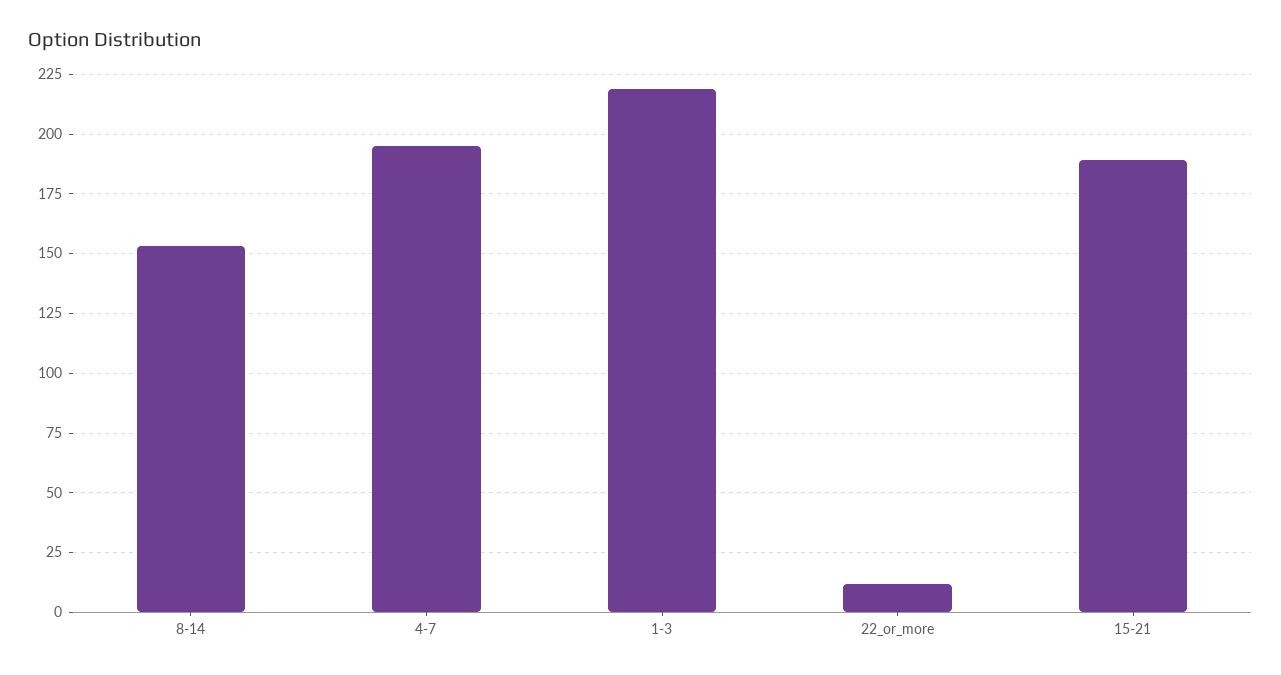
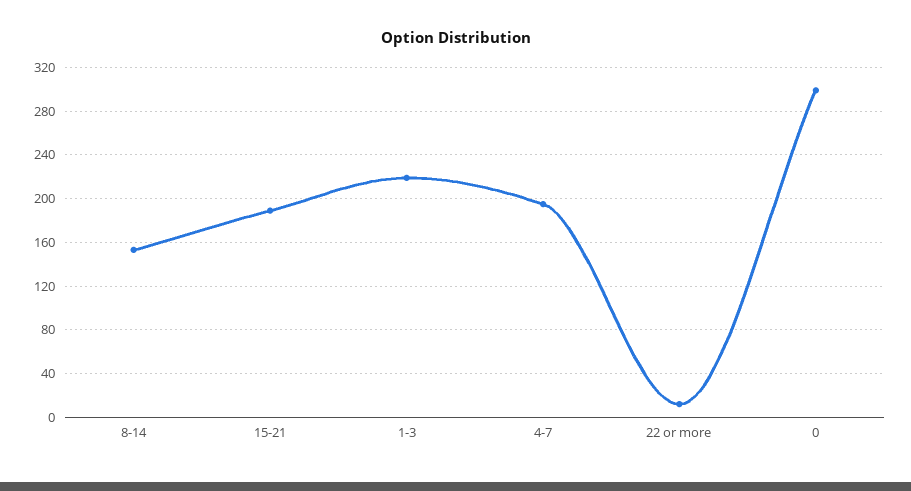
  {
    "8-14": 155,
    "4-7": 195,
    "1-3": 220,
    "22_or_more": 10,
-   "15-21": 190
+   "15-21": 190,
+   "0": 300
  }

